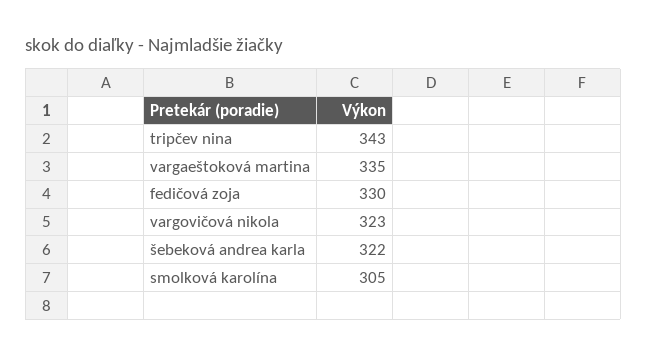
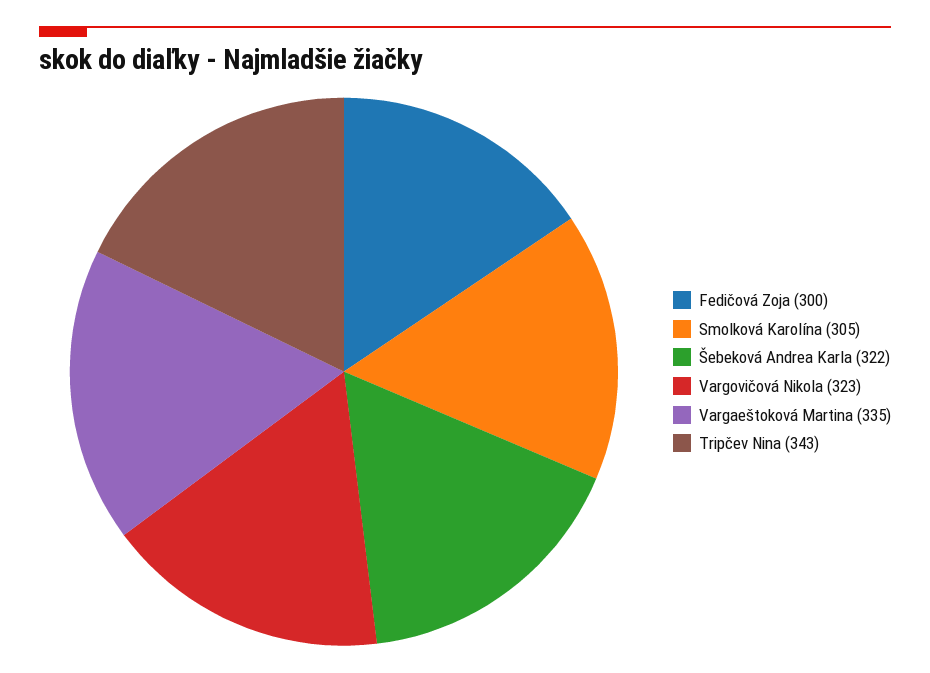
  {
    "tripčev nina": 343,
    "vargaeštoková martina": 335,
-   "fedičová zoja": 330,
+   "fedičová zoja": 300,
    "vargovičová nikola": 323,
    "šebeková andrea karla": 322,
    "smolková karolína": 305
  }

